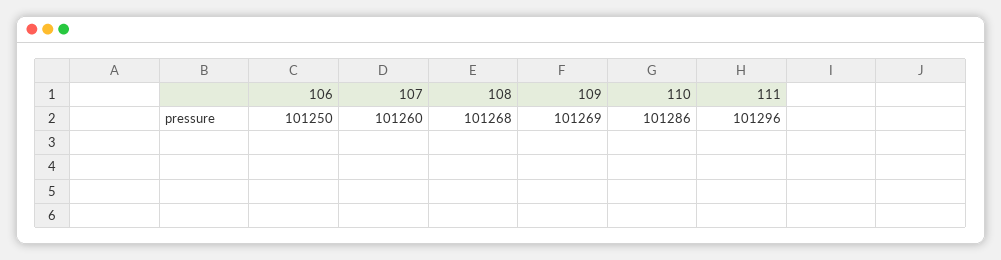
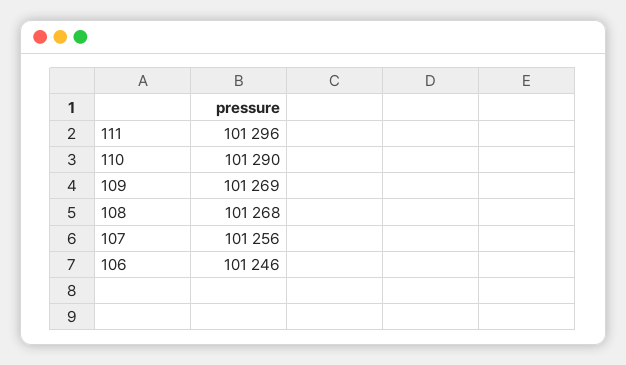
  {
-   "106": 101250,
+   "106": 101246,
-   "107": 101260,
+   "107": 101256,
    "108": 101268,
    "109": 101269,
-   "110": 101286,
+   "110": 101290,
    "111": 101296
  }

